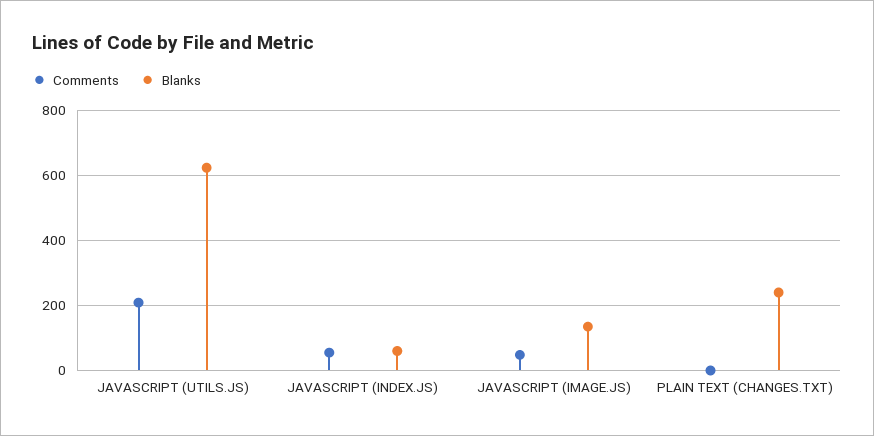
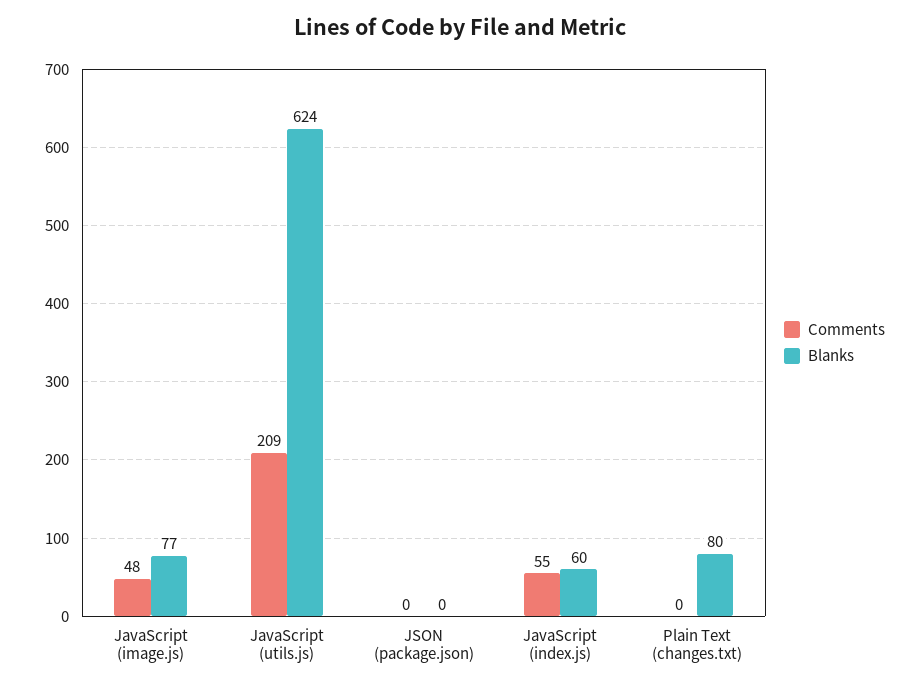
  {
    "Comments": {
      "JAVASCRIPT (UTILS.JS)": 209,
      "JAVASCRIPT (INDEX.JS)": 55,
      "JAVASCRIPT (IMAGE.JS)": 48,
-     "PLAIN TEXT (CHANGES.TXT)": 0
+     "PLAIN TEXT (CHANGES.TXT)": 0,
+     "JSON (package.json)": 0
    },
    "Blanks": {
      "JAVASCRIPT (UTILS.JS)": 624,
      "JAVASCRIPT (INDEX.JS)": 60,
-     "JAVASCRIPT (IMAGE.JS)": 140,
+     "JAVASCRIPT (IMAGE.JS)": 77,
-     "PLAIN TEXT (CHANGES.TXT)": 240
+     "PLAIN TEXT (CHANGES.TXT)": 80,
+     "JSON (package.json)": 0
    }
  }

